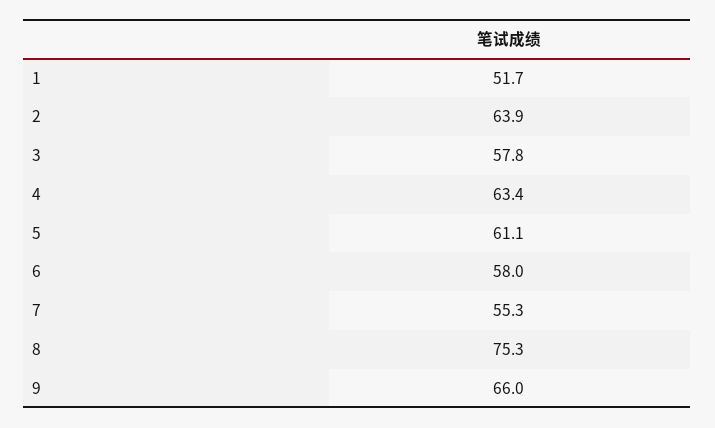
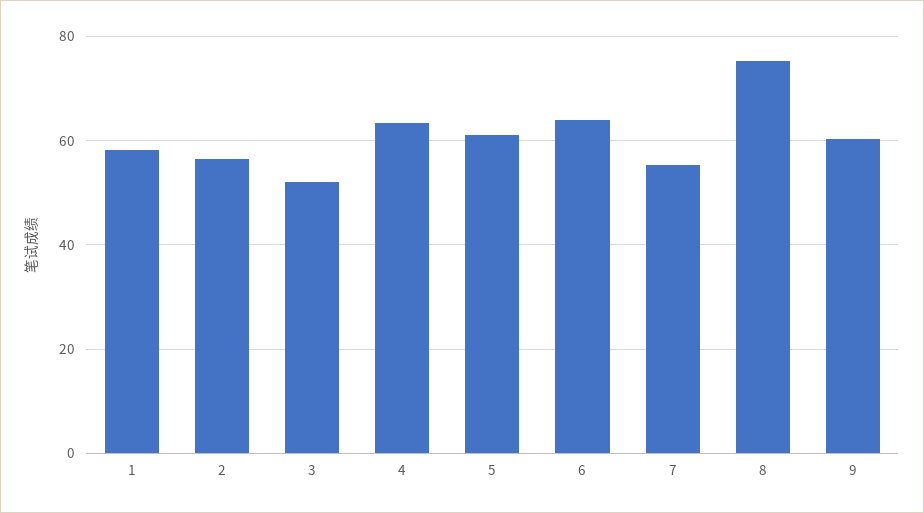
  {
-   "1": 51.7,
+   "1": 58,
-   "2": 63.9,
+   "2": 56,
-   "3": 57.8,
+   "3": 52,
    "4": 63.4,
    "5": 61.1,
-   "6": 58,
+   "6": 64,
    "7": 55.3,
    "8": 75.3,
-   "9": 66
+   "9": 60
  }

